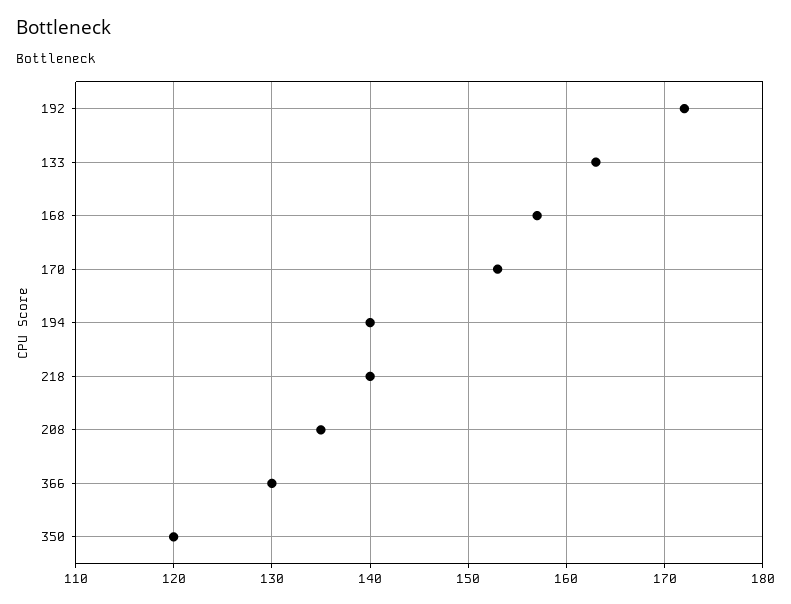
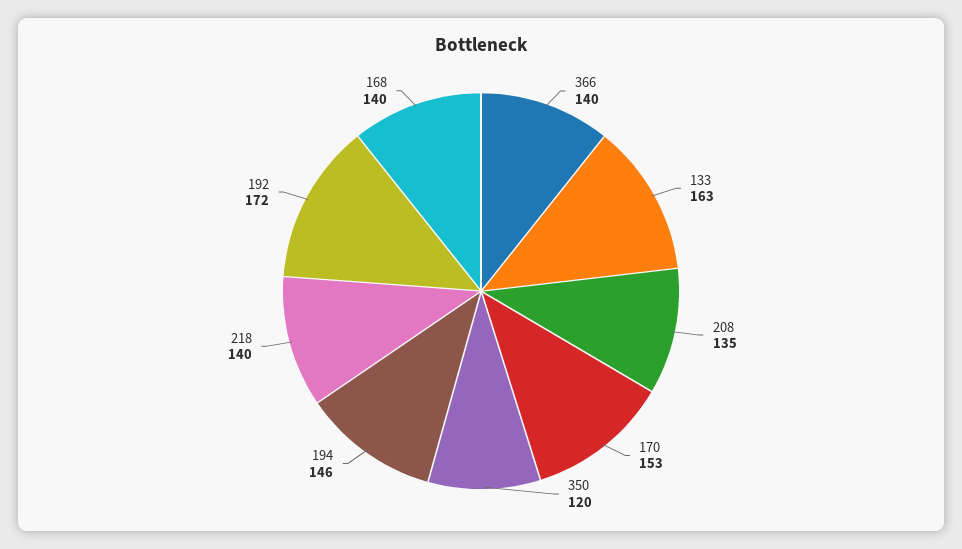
  {
    "192": 172,
    "133": 163,
-   "168": 157,
+   "168": 140,
    "170": 153,
-   "194": 140,
+   "194": 146,
    "218": 140,
    "208": 135,
-   "366": 130,
+   "366": 140,
    "350": 120
  }

